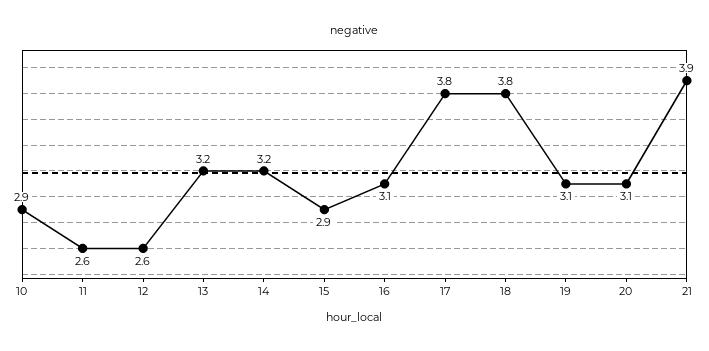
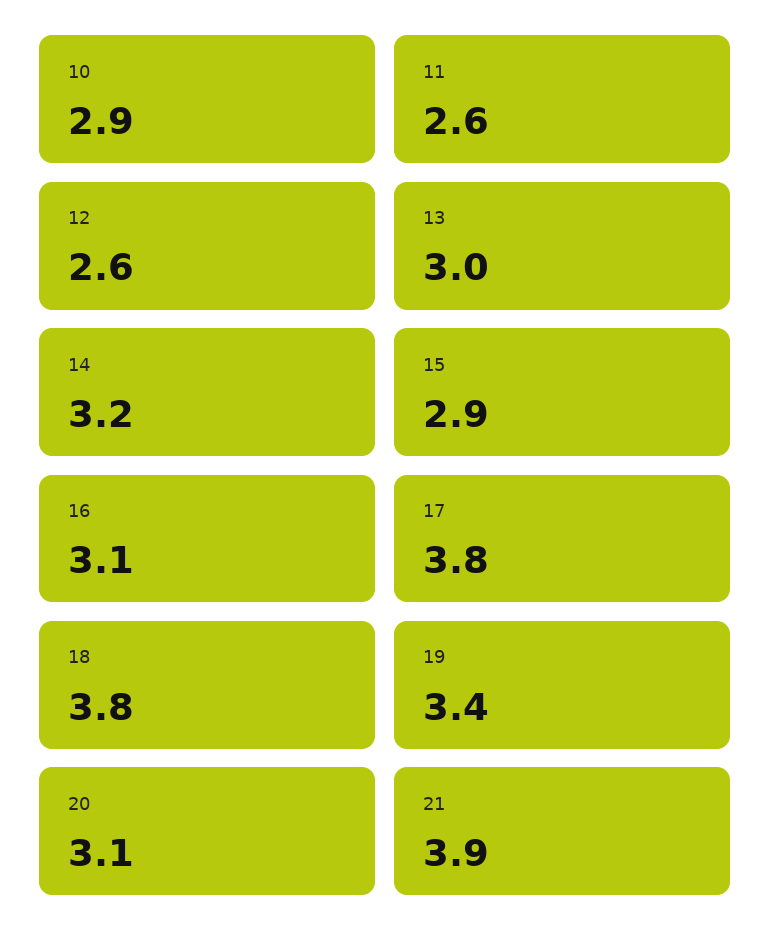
  {
    "10": 2.9,
    "11": 2.6,
    "12": 2.6,
-   "13": 3.2,
+   "13": 3,
    "14": 3.2,
    "15": 2.9,
    "16": 3.1,
    "17": 3.8,
    "18": 3.8,
-   "19": 3.1,
+   "19": 3.4,
    "20": 3.1,
    "21": 3.9
  }

